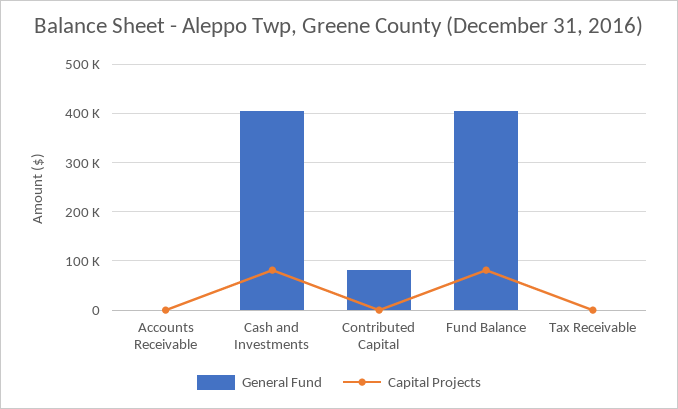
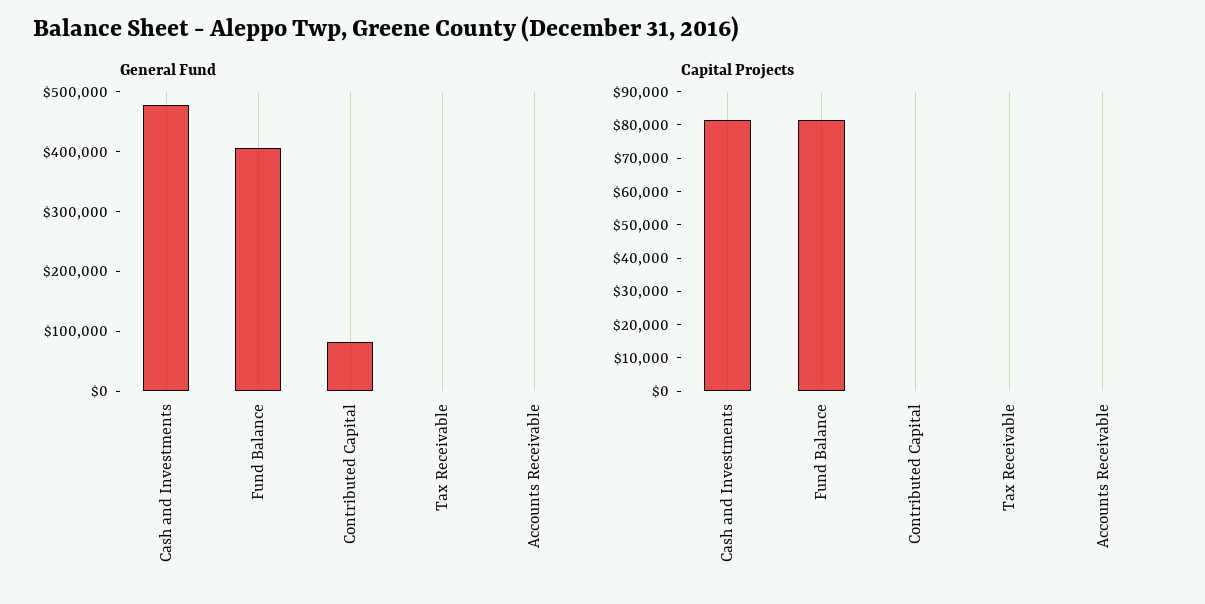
  {
    "General Fund": {
      "Accounts Receivable": 0,
-     "Cash and Investments": 400000,
+     "Cash and Investments": 480000,
      "Contributed Capital": 80000,
      "Fund Balance": 400000,
      "Tax Receivable": 0
    },
    "Capital Projects": {
      "Accounts Receivable": 0,
      "Cash and Investments": 82500,
      "Contributed Capital": 0,
      "Fund Balance": 82500,
      "Tax Receivable": 0
    }
  }

